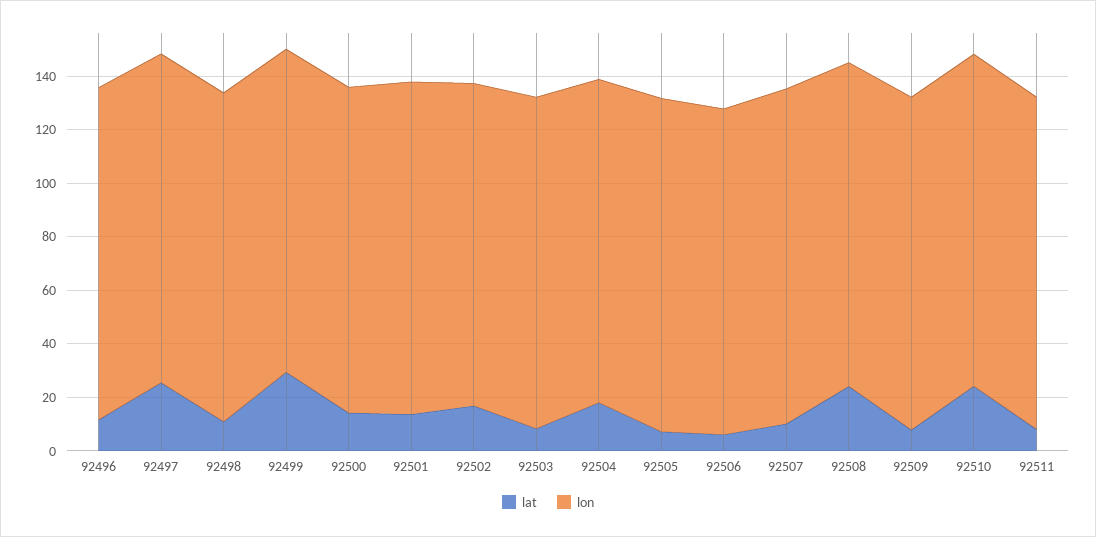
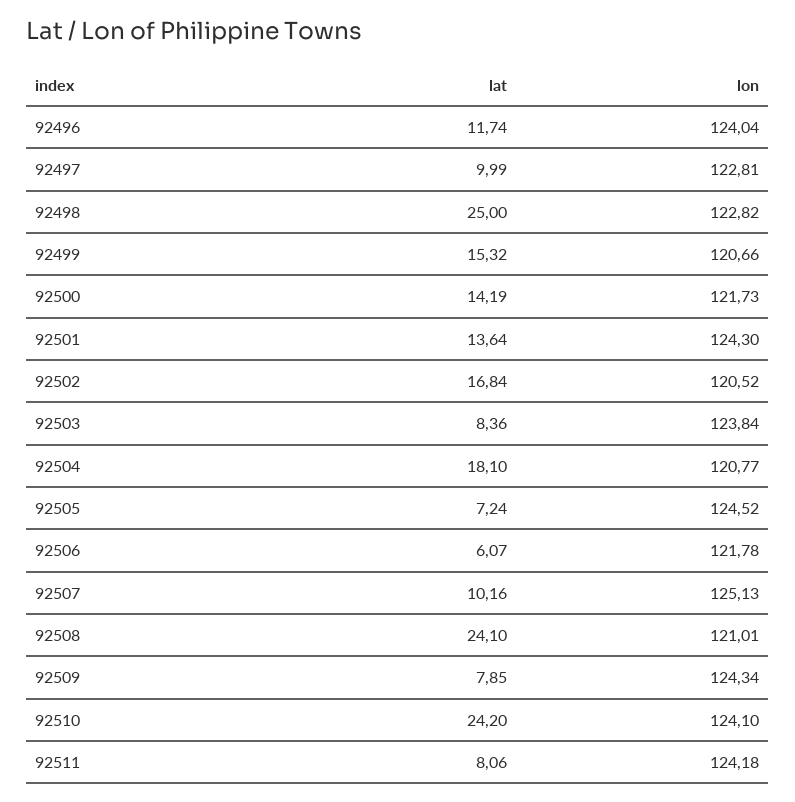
  {
    "lat": {
      "92496": 11.74,
-     "92497": 25,
+     "92497": 9.99,
-     "92498": 10,
+     "92498": 25,
-     "92499": 30,
+     "92499": 15.32,
      "92500": 14.19,
      "92501": 13.64,
      "92502": 16.84,
      "92503": 8.36,
      "92504": 18.1,
      "92505": 7.24,
      "92506": 6.07,
      "92507": 10.16,
      "92508": 24.1,
      "92509": 7.85,
      "92510": 24.2,
      "92511": 8.06
    },
    "lon": {
      "92496": 124.04,
      "92497": 122.81,
      "92498": 122.82,
      "92499": 120.66,
      "92500": 121.73,
      "92501": 124.3,
      "92502": 120.52,
      "92503": 123.84,
      "92504": 120.77,
      "92505": 124.52,
      "92506": 121.78,
      "92507": 125.13,
      "92508": 121.01,
      "92509": 124.34,
      "92510": 124.1,
      "92511": 124.18
    }
  }

